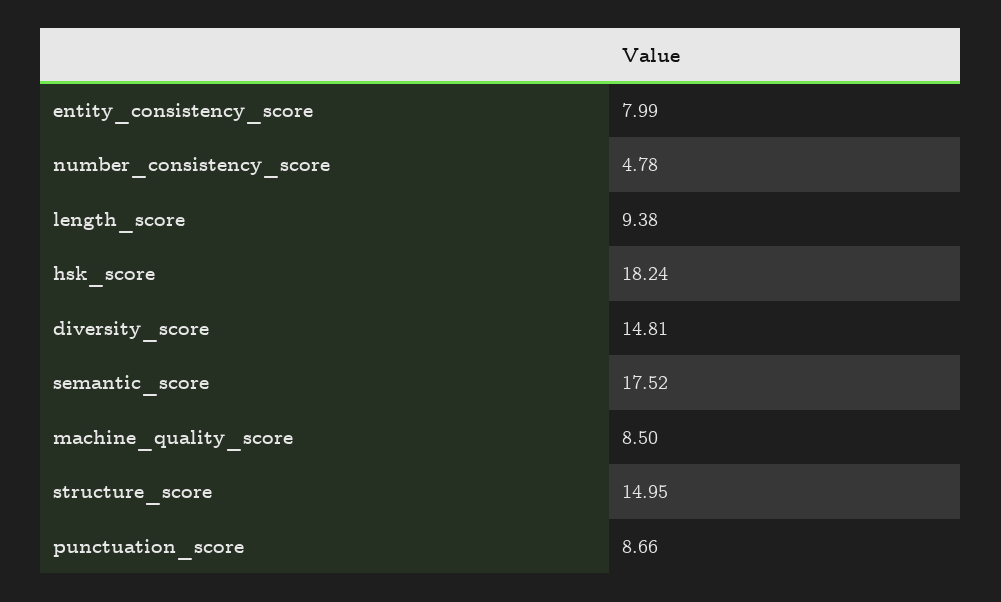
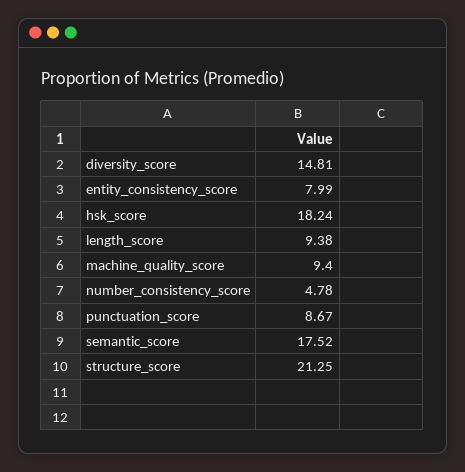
  {
    "entity_consistency_score": 7.99,
    "number_consistency_score": 4.78,
    "length_score": 9.38,
    "hsk_score": 18.24,
    "diversity_score": 14.81,
    "semantic_score": 17.52,
-   "machine_quality_score": 8.5,
+   "machine_quality_score": 9.4,
-   "structure_score": 14.95,
+   "structure_score": 21.25,
-   "punctuation_score": 8.66
+   "punctuation_score": 8.67
  }

